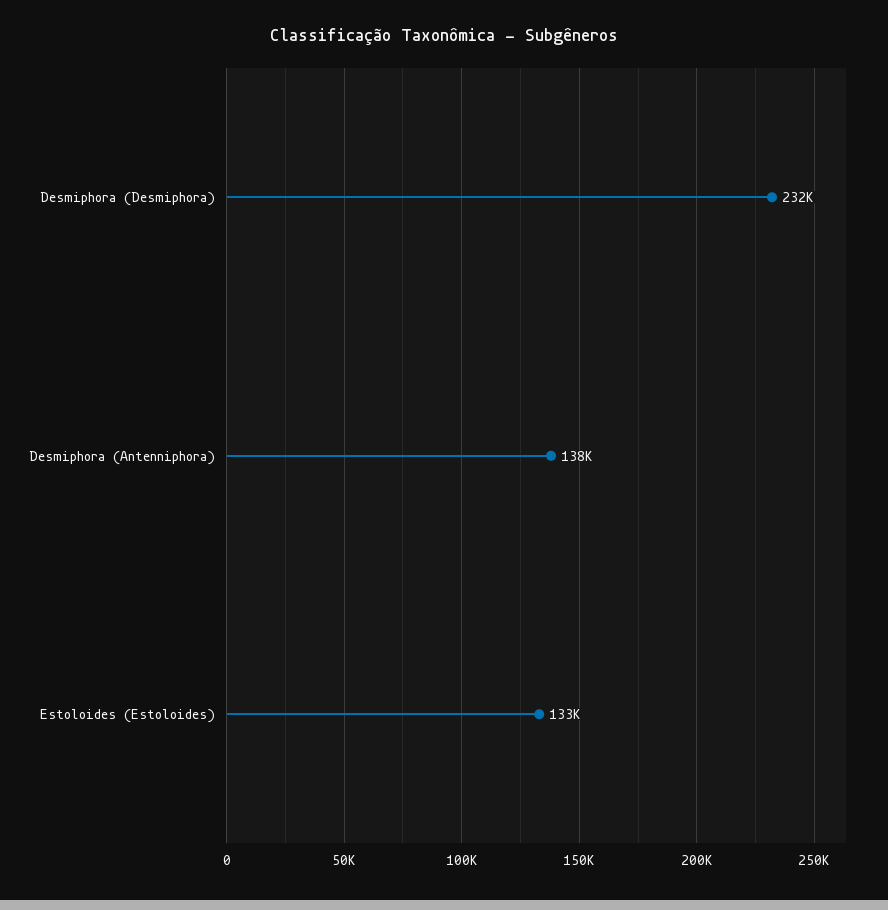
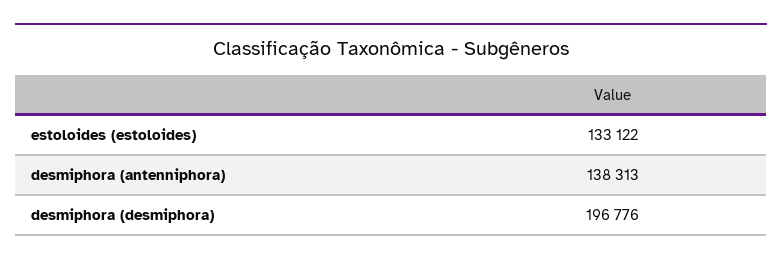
  {
-   "Desmiphora (Desmiphora)": 232000,
+   "Desmiphora (Desmiphora)": 196776,
    "Desmiphora (Antenniphora)": 138313,
    "Estoloides (Estoloides)": 133122
  }

